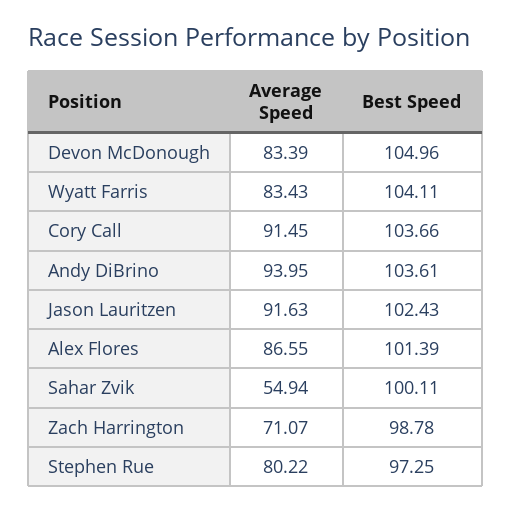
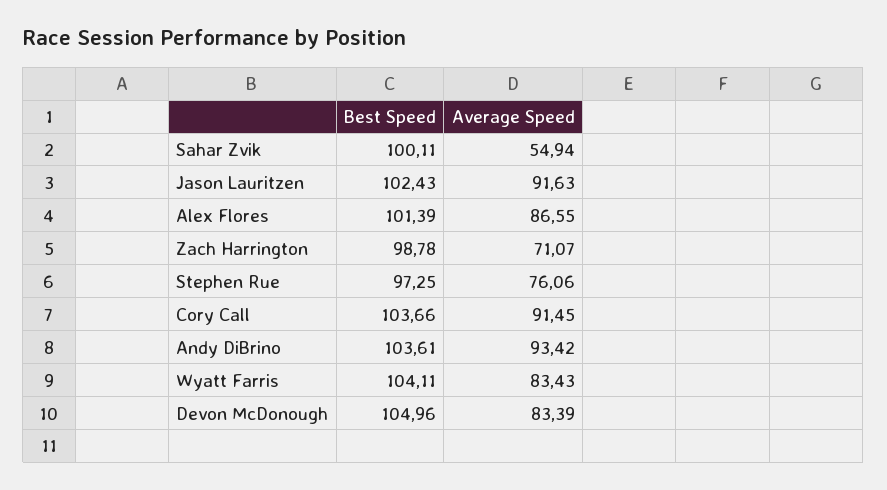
  {
    "Average Speed": {
      "Devon McDonough": 83.39,
      "Wyatt Farris": 83.43,
      "Cory Call": 91.45,
-     "Andy DiBrino": 93.95,
+     "Andy DiBrino": 93.42,
      "Jason Lauritzen": 91.63,
      "Alex Flores": 86.55,
      "Sahar Zvik": 54.94,
      "Zach Harrington": 71.07,
-     "Stephen Rue": 80.22
+     "Stephen Rue": 76.06
    },
    "Best Speed": {
      "Devon McDonough": 104.96,
      "Wyatt Farris": 104.11,
      "Cory Call": 103.66,
      "Andy DiBrino": 103.61,
      "Jason Lauritzen": 102.43,
      "Alex Flores": 101.39,
      "Sahar Zvik": 100.11,
      "Zach Harrington": 98.78,
      "Stephen Rue": 97.25
    }
  }

